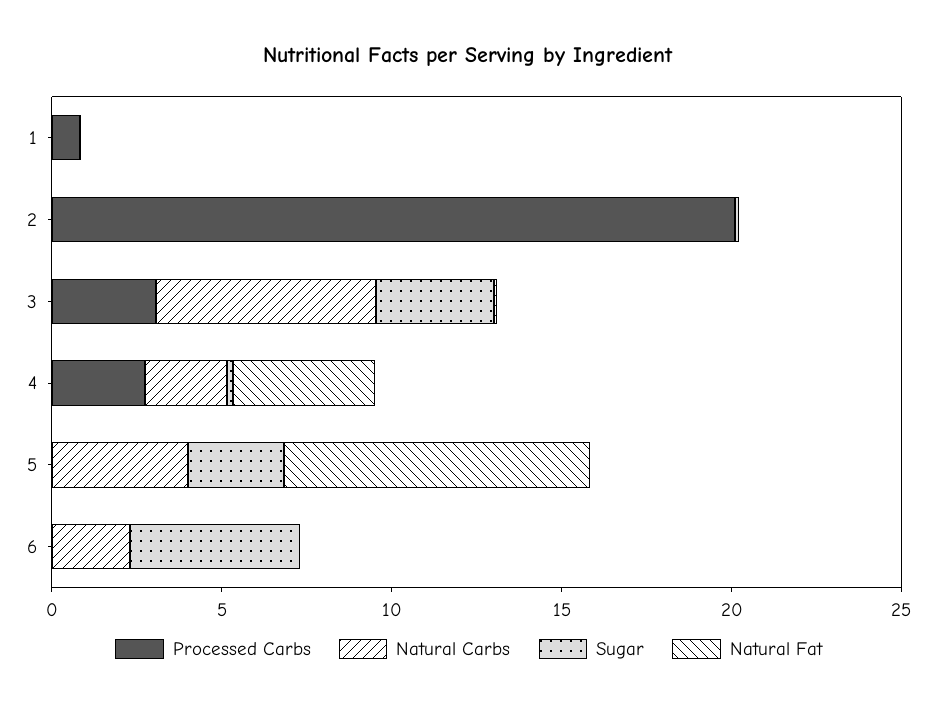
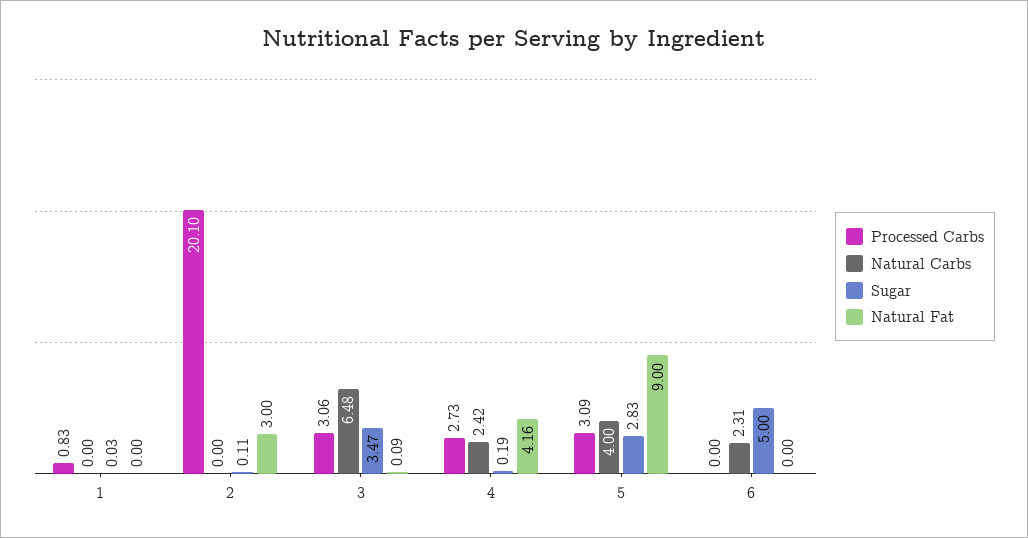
  {
    "Processed Carbs": {
      "1": 0.83,
      "2": 20.1,
      "3": 3.06,
      "4": 2.73,
-     "5": 0,
+     "5": 3.09,
      "6": 0
    },
    "Natural Carbs": {
      "1": 0,
      "2": 0,
      "3": 6.48,
      "4": 2.42,
      "5": 4,
      "6": 2.31
    },
    "Sugar": {
      "1": 0.03,
      "2": 0.11,
      "3": 3.47,
      "4": 0.19,
      "5": 2.83,
      "6": 5
    },
    "Natural Fat": {
      "1": 0,
-     "2": 0,
+     "2": 3,
      "3": 0.09,
      "4": 4.16,
      "5": 9,
      "6": 0
    }
  }

